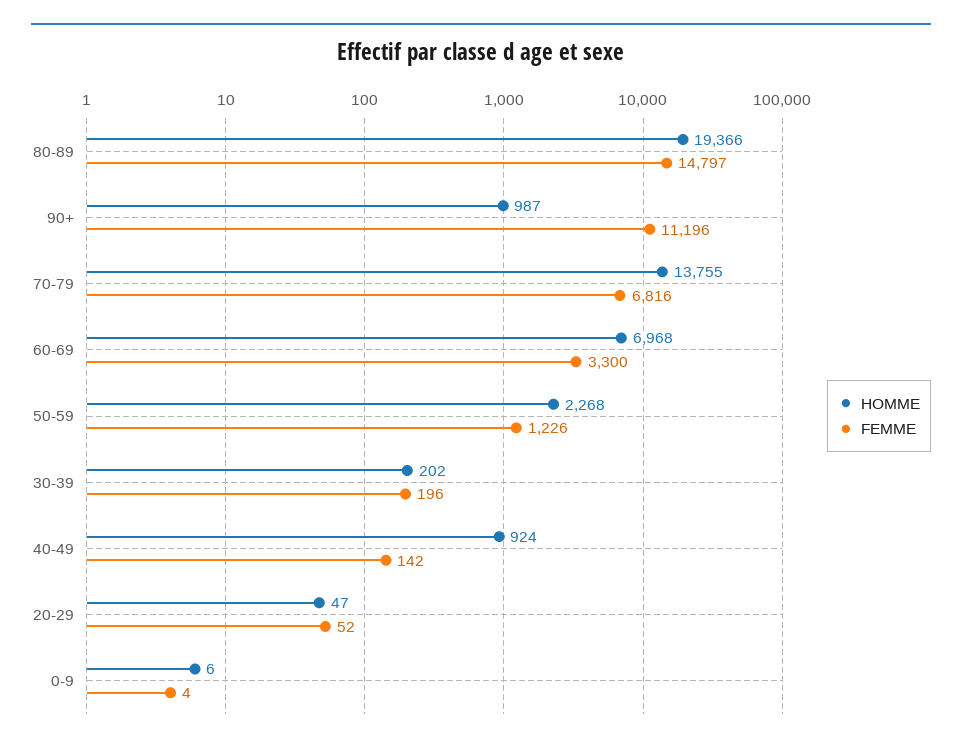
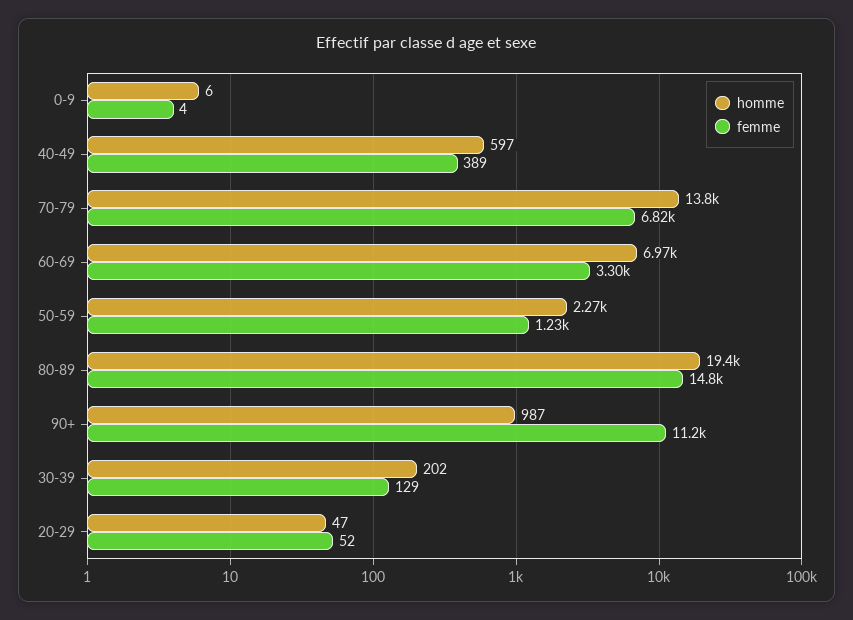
  {
    "HOMME": {
      "80-89": 19366,
      "90+": 987,
      "70-79": 13755,
      "60-69": 6968,
      "50-59": 2268,
      "30-39": 202,
-     "40-49": 924,
+     "40-49": 597,
      "20-29": 47,
      "0-9": 6
    },
    "FEMME": {
      "80-89": 14797,
      "90+": 11196,
      "70-79": 6816,
      "60-69": 3300,
      "50-59": 1226,
-     "30-39": 196,
+     "30-39": 129,
-     "40-49": 142,
+     "40-49": 389,
      "20-29": 52,
      "0-9": 4
    }
  }

